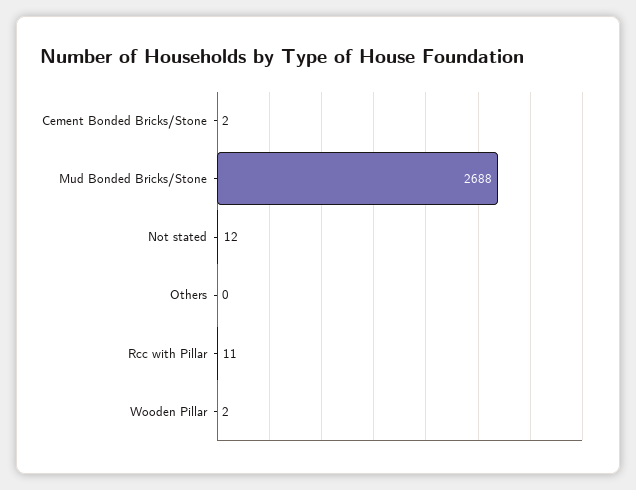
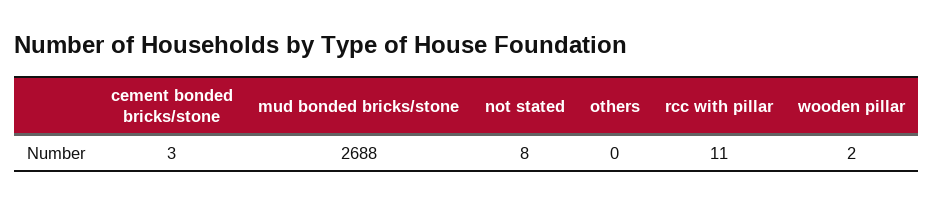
  {
-   "Cement Bonded Bricks/Stone": 2,
+   "Cement Bonded Bricks/Stone": 3,
    "Mud Bonded Bricks/Stone": 2688,
-   "Not stated": 12,
+   "Not stated": 8,
    "Others": 0,
    "Rcc with Pillar": 11,
    "Wooden Pillar": 2
  }

